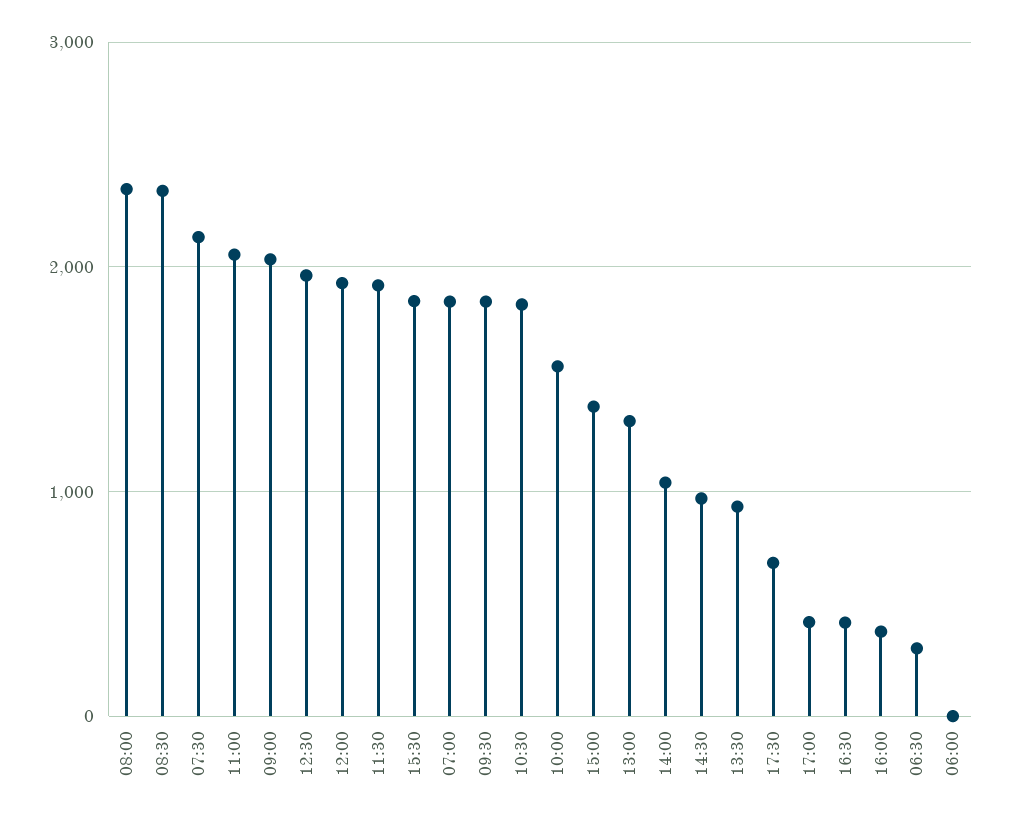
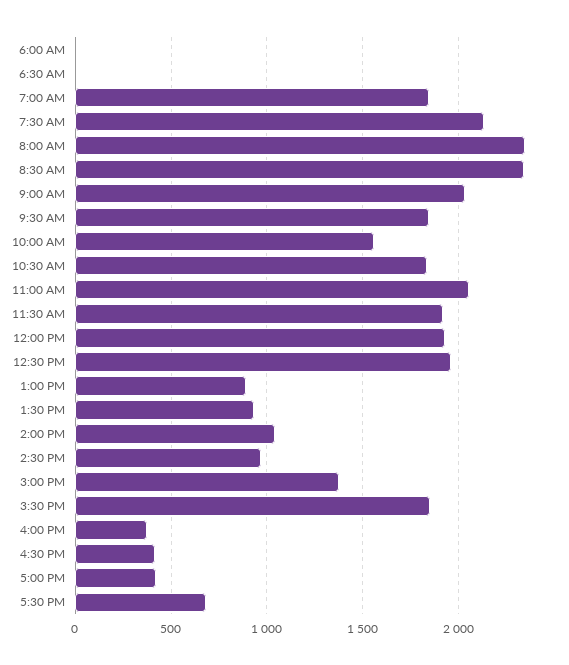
  {
    "08:00": 2350,
    "08:30": 2350,
    "07:30": 2150,
    "11:00": 2050,
    "09:00": 2050,
    "12:30": 1950,
    "12:00": 1950,
    "11:30": 1900,
    "15:30": 1850,
    "07:00": 1850,
    "09:30": 1850,
    "10:30": 1850,
    "10:00": 1550,
    "15:00": 1400,
-   "13:00": 1300,
+   "13:00": 900,
    "14:00": 1050,
    "14:30": 950,
    "13:30": 950,
    "17:30": 700,
    "17:00": 400,
    "16:30": 400,
    "16:00": 400,
-   "06:30": 300,
+   "06:30": 0,
    "06:00": 0
  }

